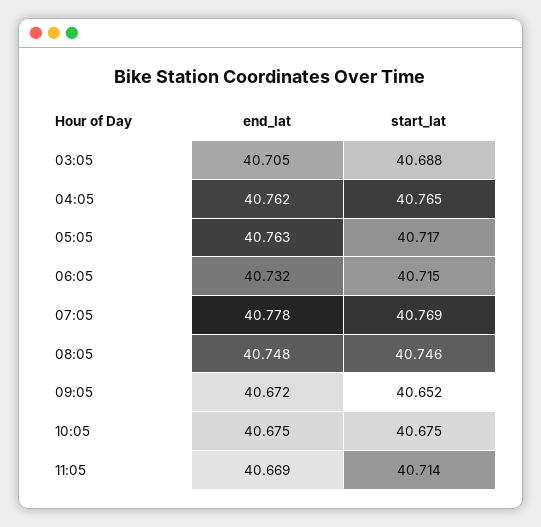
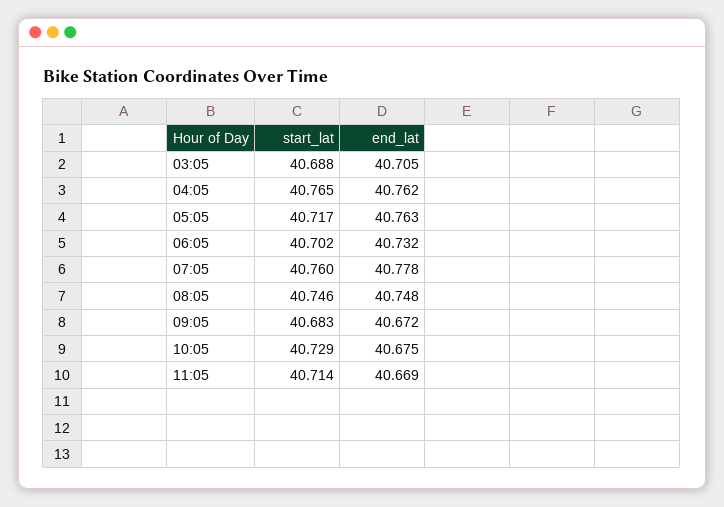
  {
    "end_lat": {
      "03:05": 40.705,
      "04:05": 40.762,
      "05:05": 40.763,
      "06:05": 40.732,
      "07:05": 40.778,
      "08:05": 40.748,
      "09:05": 40.672,
      "10:05": 40.675,
      "11:05": 40.669
    },
    "start_lat": {
      "03:05": 40.688,
      "04:05": 40.765,
      "05:05": 40.717,
-     "06:05": 40.715,
+     "06:05": 40.702,
-     "07:05": 40.769,
+     "07:05": 40.76,
      "08:05": 40.746,
-     "09:05": 40.652,
+     "09:05": 40.683,
-     "10:05": 40.675,
+     "10:05": 40.729,
      "11:05": 40.714
    }
  }

